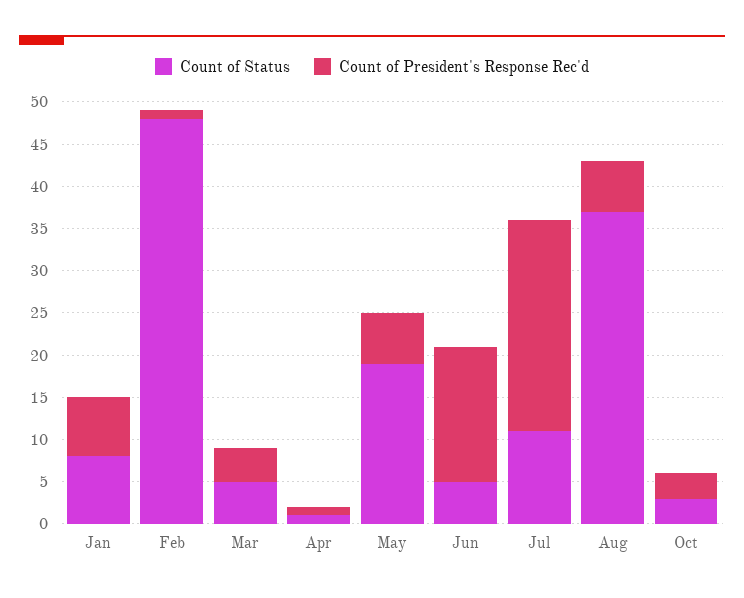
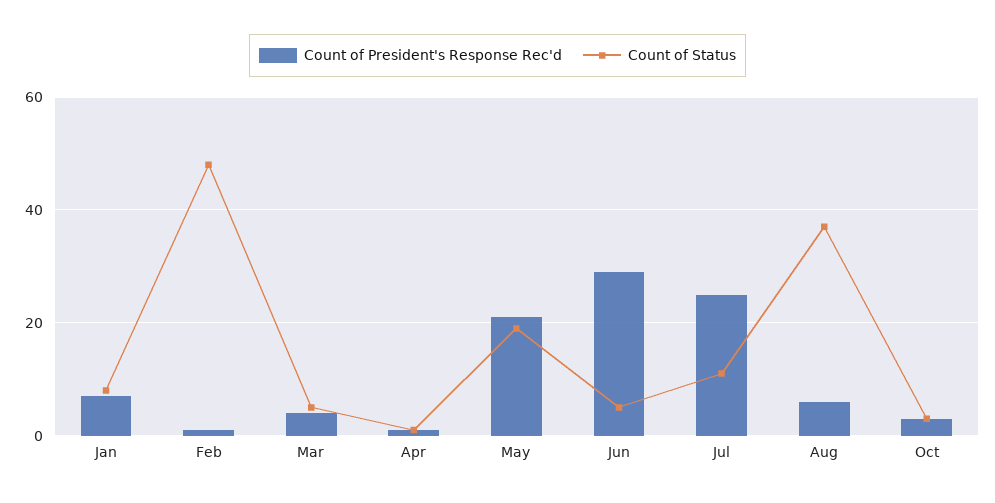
  {
    "Count of Status": {
      "Jan": 8,
      "Feb": 48,
      "Mar": 5,
      "Apr": 1,
      "May": 19,
      "Jun": 5,
      "Jul": 11,
      "Aug": 37,
      "Oct": 3
    },
    "Count of President's Response Rec'd": {
      "Jan": 7,
      "Feb": 1,
      "Mar": 4,
      "Apr": 1,
-     "May": 6,
+     "May": 20,
-     "Jun": 16,
+     "Jun": 30,
      "Jul": 25,
      "Aug": 6,
      "Oct": 3
    }
  }

